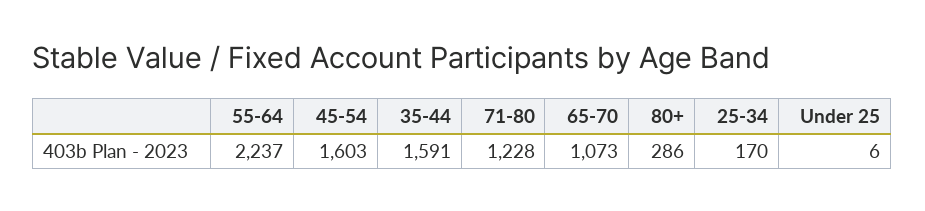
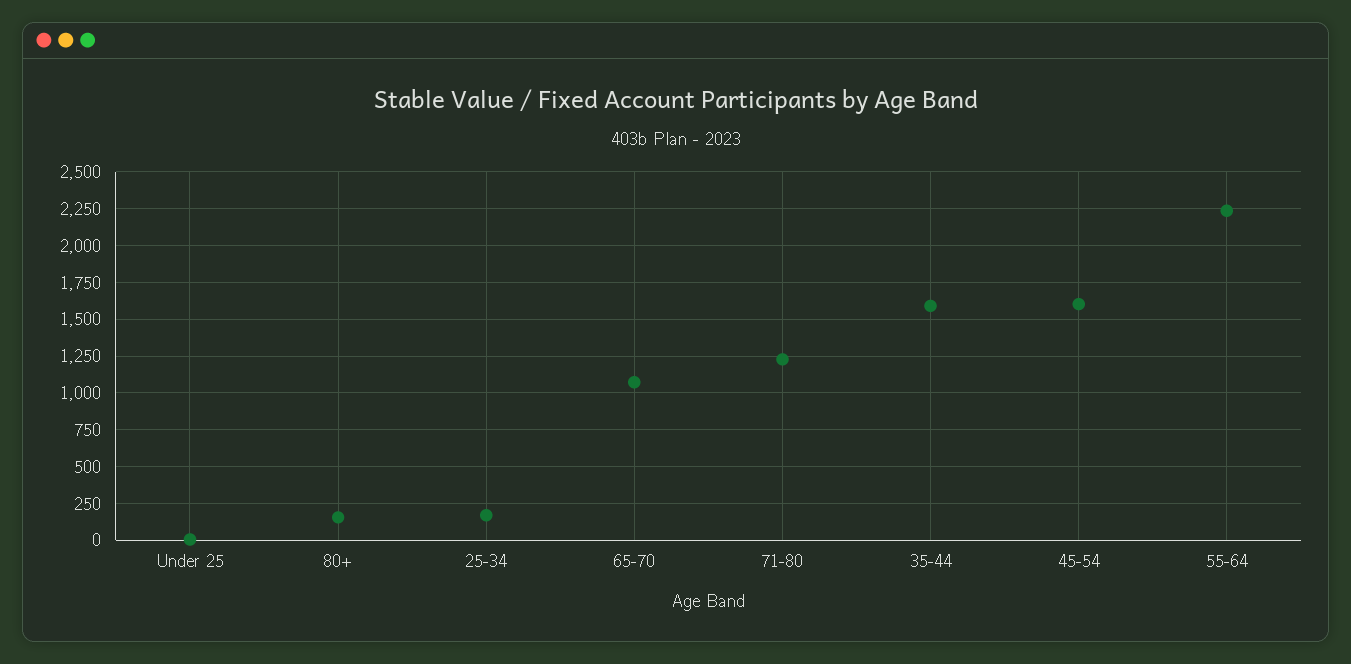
  {
    "55-64": 2237,
    "45-54": 1603,
    "35-44": 1591,
    "71-80": 1228,
    "65-70": 1073,
-   "80+": 286,
+   "80+": 150,
    "25-34": 170,
    "Under 25": 6
  }

